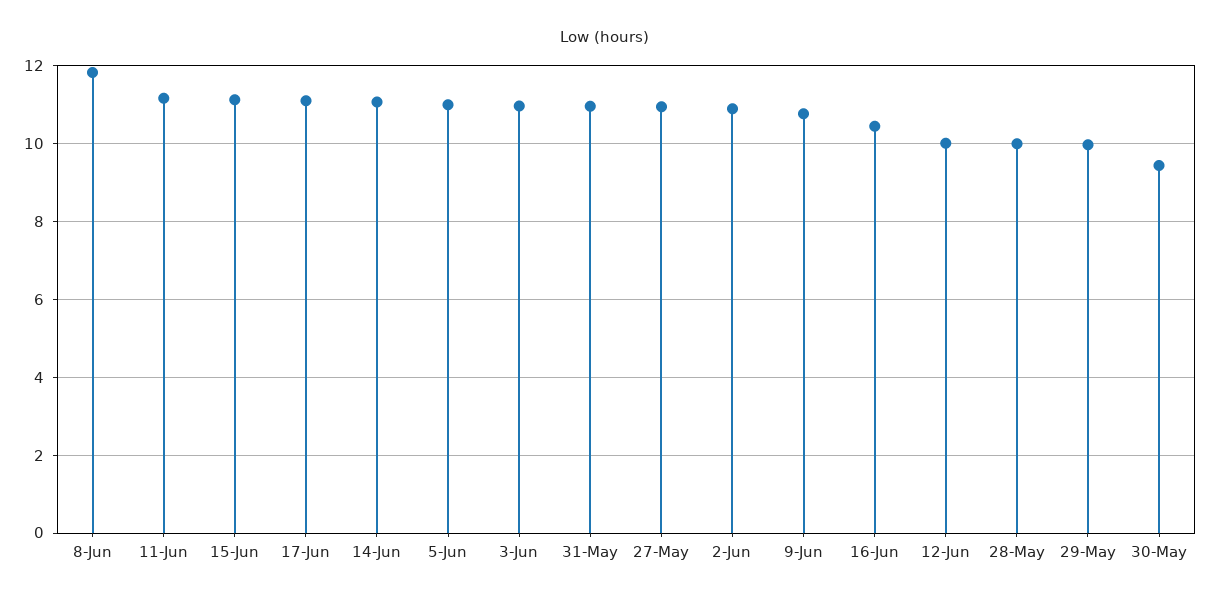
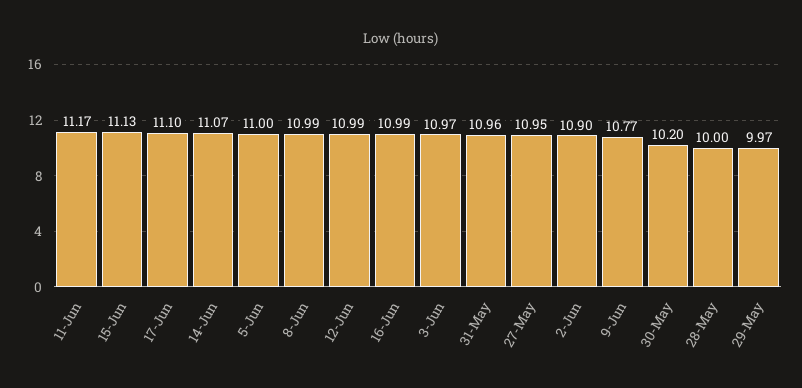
  {
-   "8-Jun": 11.8,
+   "8-Jun": 10.99,
    "11-Jun": 11.17,
    "15-Jun": 11.13,
    "17-Jun": 11.1,
    "14-Jun": 11.07,
    "5-Jun": 11,
    "3-Jun": 10.97,
    "31-May": 10.96,
    "27-May": 10.95,
    "2-Jun": 10.9,
    "9-Jun": 10.77,
-   "16-Jun": 10.4,
+   "16-Jun": 10.99,
-   "12-Jun": 10,
+   "12-Jun": 10.99,
    "28-May": 10,
    "29-May": 9.97,
-   "30-May": 9.4
+   "30-May": 10.2
  }

